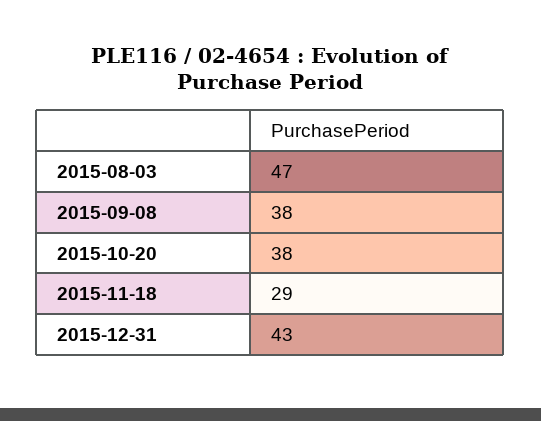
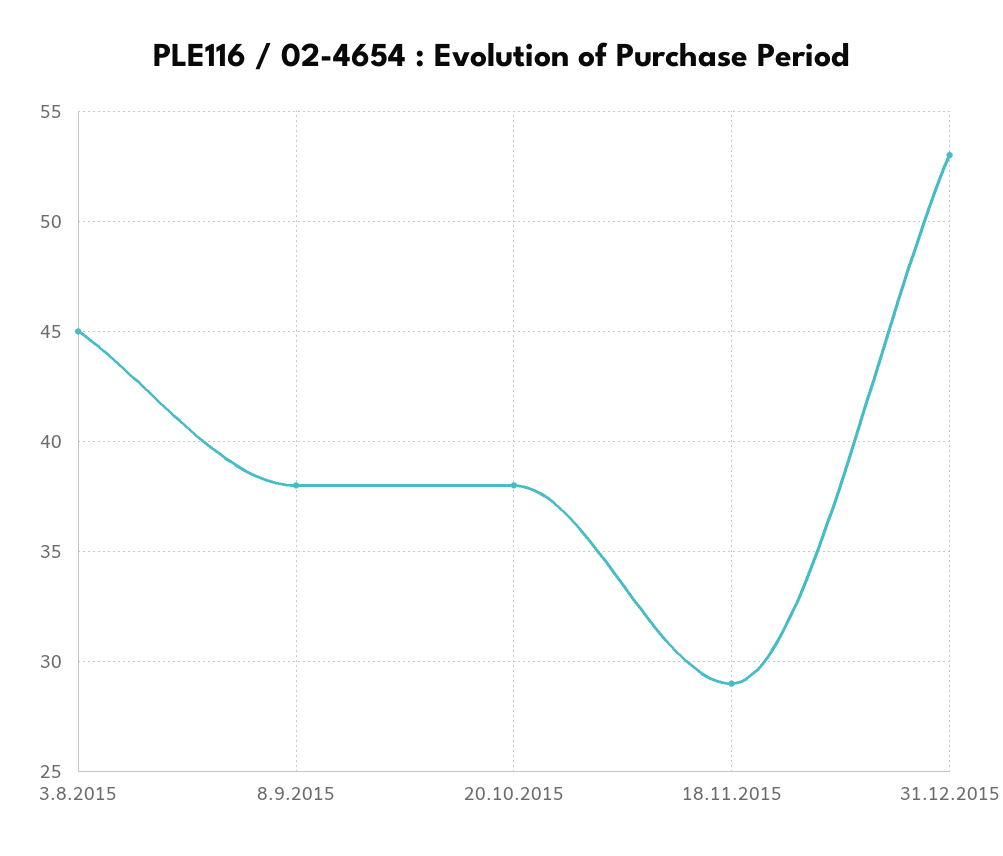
  {
-   "2015-08-03": 47,
+   "2015-08-03": 45,
    "2015-09-08": 38,
    "2015-10-20": 38,
    "2015-11-18": 29,
-   "2015-12-31": 43
+   "2015-12-31": 53
  }

